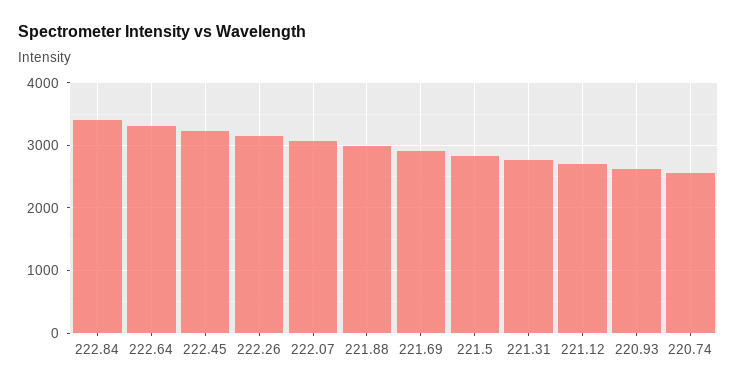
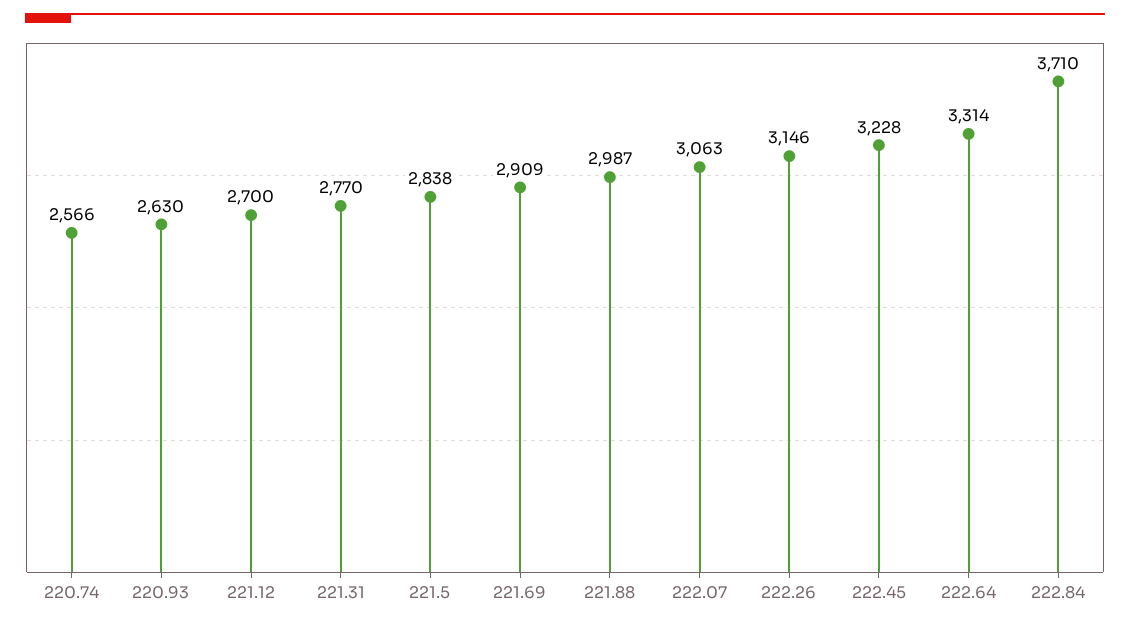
  {
-   "222.84": 3400,
+   "222.84": 3710,
    "222.64": 3314,
    "222.45": 3228,
    "222.26": 3146,
    "222.07": 3063,
    "221.88": 2987,
    "221.69": 2909,
    "221.5": 2838,
    "221.31": 2770,
    "221.12": 2700,
    "220.93": 2630,
    "220.74": 2566
  }

